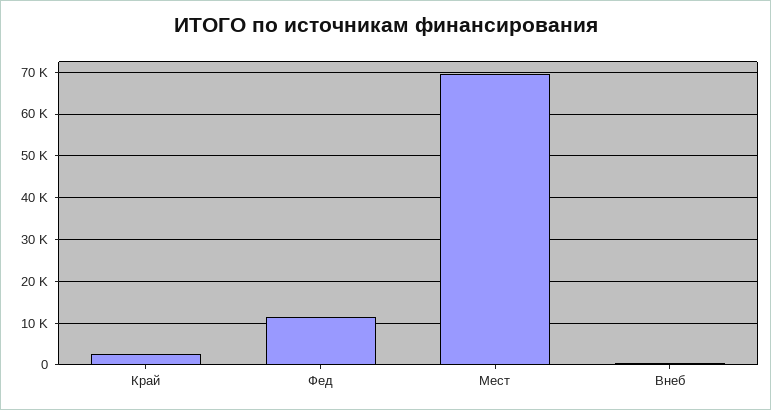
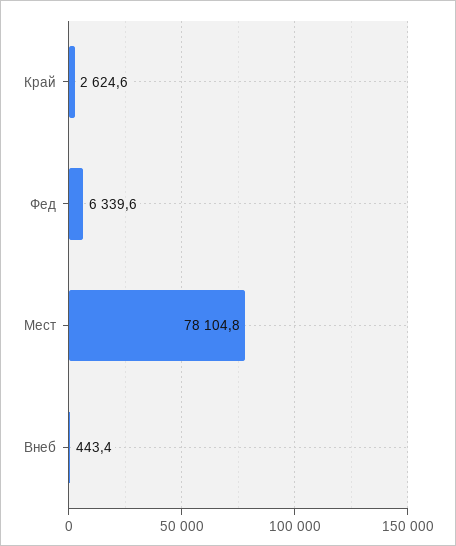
  {
    "Край": 2624.6,
-   "Фед": 12000,
+   "Фед": 6339.6,
-   "Мест": 70000,
+   "Мест": 78104.8,
    "Внеб": 443.4
  }

